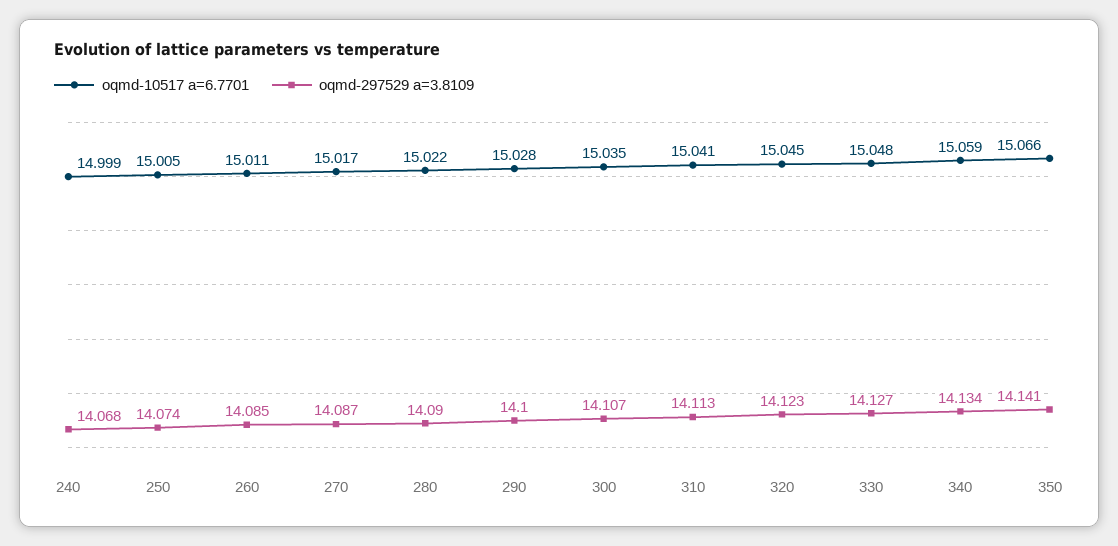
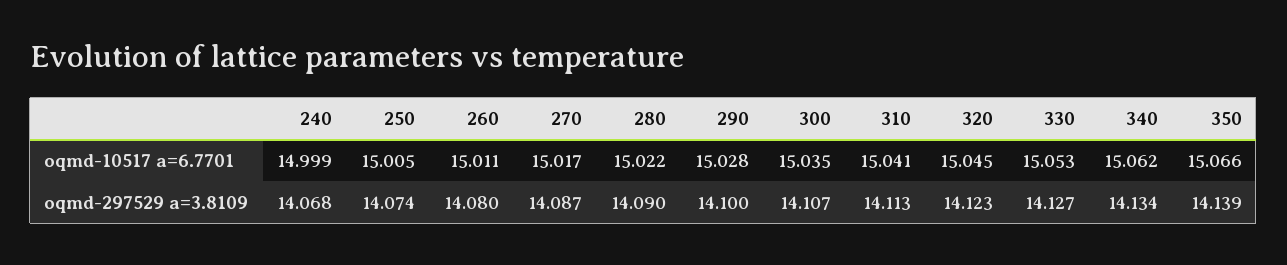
  {
    "oqmd-10517 a=6.7701": {
      "240": 14.999,
      "250": 15.005,
      "260": 15.011,
      "270": 15.017,
      "280": 15.022,
      "290": 15.028,
      "300": 15.035,
      "310": 15.041,
      "320": 15.045,
-     "330": 15.048,
+     "330": 15.053,
-     "340": 15.059,
+     "340": 15.062,
      "350": 15.066
    },
    "oqmd-297529 a=3.8109": {
      "240": 14.068,
      "250": 14.074,
-     "260": 14.085,
+     "260": 14.08,
      "270": 14.087,
      "280": 14.09,
      "290": 14.1,
      "300": 14.107,
      "310": 14.113,
      "320": 14.123,
      "330": 14.127,
      "340": 14.134,
-     "350": 14.141
+     "350": 14.139
    }
  }

